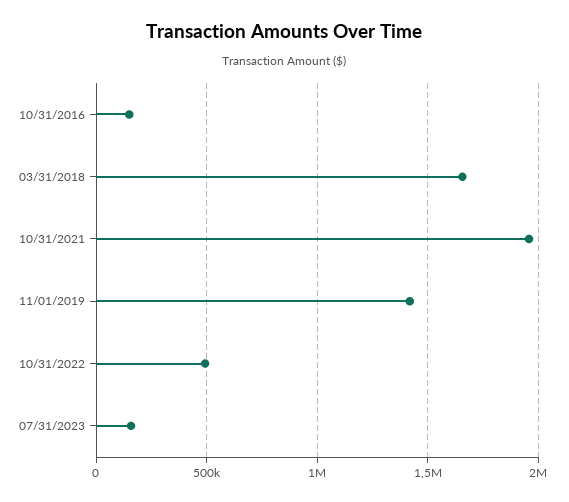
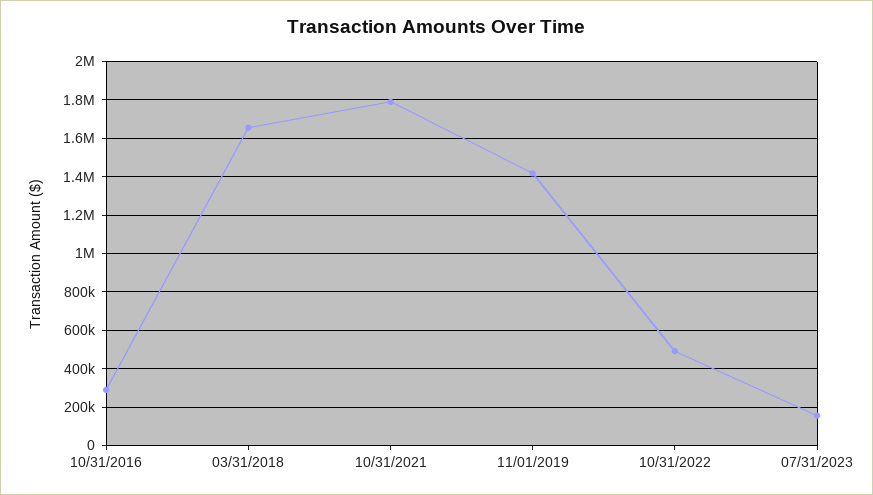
  {
-   "10/31/2016": 150000,
+   "10/31/2016": 300000,
    "03/31/2018": 1650000,
-   "10/31/2021": 1950000,
+   "10/31/2021": 1800000,
    "11/01/2019": 1400000,
    "10/31/2022": 500000,
    "07/31/2023": 150000
  }

